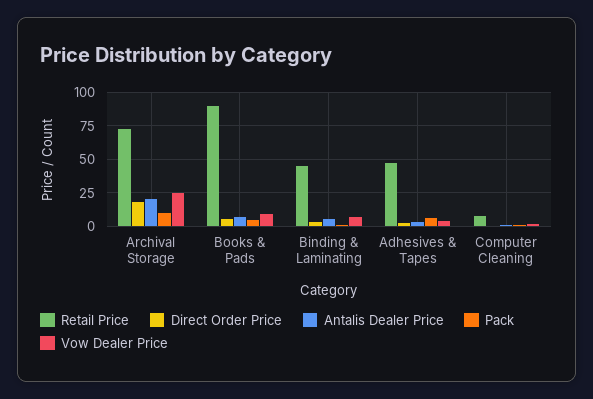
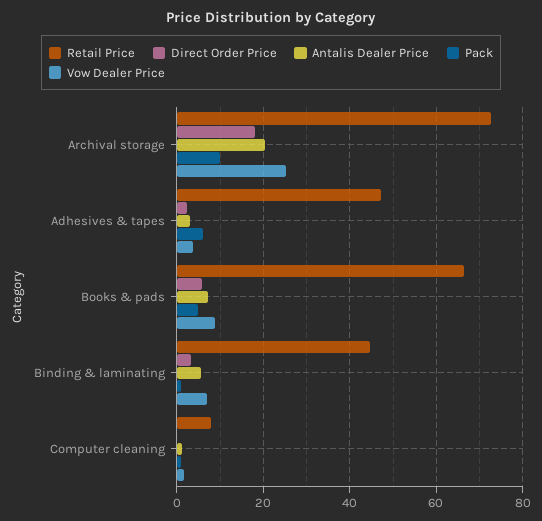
  {
    "Retail Price": {
      "Archival Storage": 72,
-     "Books & Pads": 90,
+     "Books & Pads": 66,
      "Binding & Laminating": 44,
      "Adhesives & Tapes": 48,
      "Computer Cleaning": 8
    },
    "Direct Order Price": {
      "Archival Storage": 18,
      "Books & Pads": 6,
      "Binding & Laminating": 4,
      "Adhesives & Tapes": 2,
      "Computer Cleaning": 0
    },
    "Antalis Dealer Price": {
      "Archival Storage": 20,
      "Books & Pads": 8,
      "Binding & Laminating": 6,
      "Adhesives & Tapes": 2,
      "Computer Cleaning": 2
    },
    "Pack": {
      "Archival Storage": 10,
      "Books & Pads": 6,
      "Binding & Laminating": 2,
      "Adhesives & Tapes": 6,
      "Computer Cleaning": 2
    },
    "Vow Dealer Price": {
      "Archival Storage": 26,
      "Books & Pads": 8,
      "Binding & Laminating": 6,
      "Adhesives & Tapes": 4,
      "Computer Cleaning": 2
    }
  }

